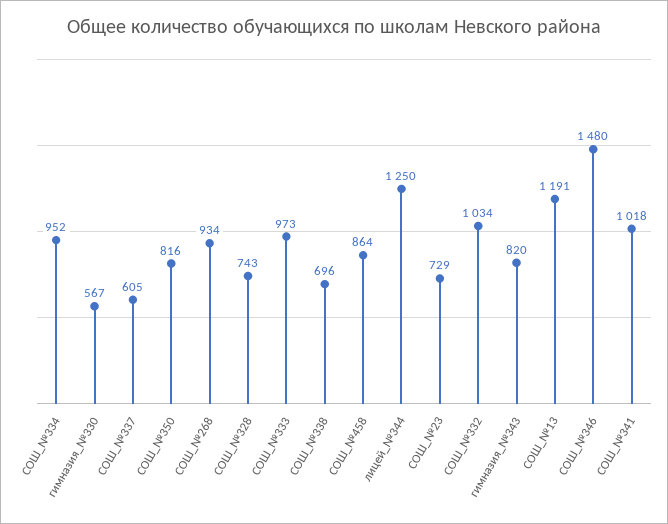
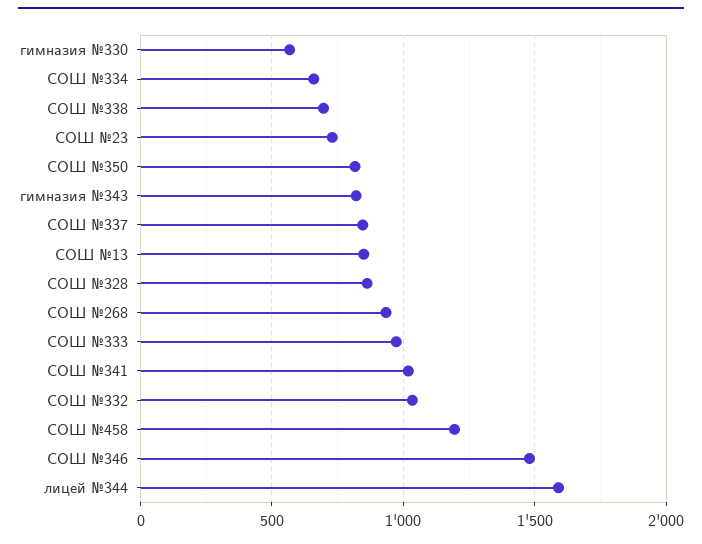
  {
-   "СОШ_№334": 952,
+   "СОШ_№334": 650,
    "гимназия_№330": 567,
-   "СОШ_№337": 605,
+   "СОШ_№337": 850,
    "СОШ_№350": 816,
    "СОШ_№268": 934,
-   "СОШ_№328": 743,
+   "СОШ_№328": 850,
    "СОШ_№333": 973,
    "СОШ_№338": 696,
-   "СОШ_№458": 864,
+   "СОШ_№458": 1200,
-   "лицей_№344": 1250,
+   "лицей_№344": 1600,
    "СОШ_№23": 729,
    "СОШ_№332": 1034,
    "гимназия_№343": 820,
-   "СОШ_№13": 1191,
+   "СОШ_№13": 850,
    "СОШ_№346": 1480,
    "СОШ_№341": 1018
  }

